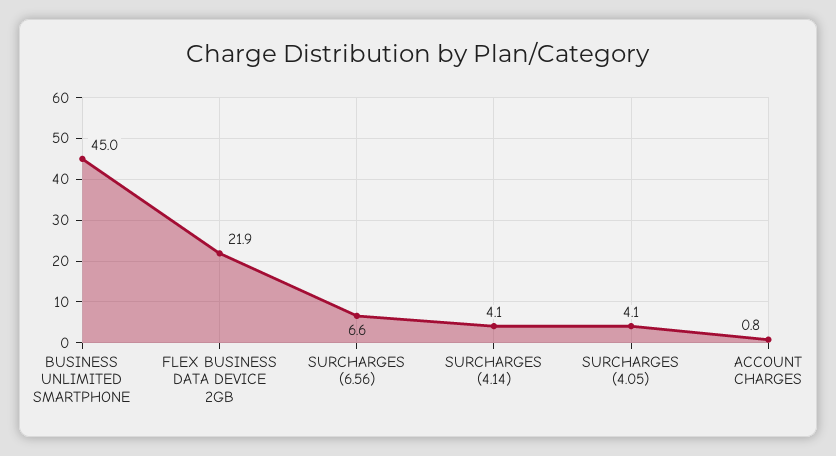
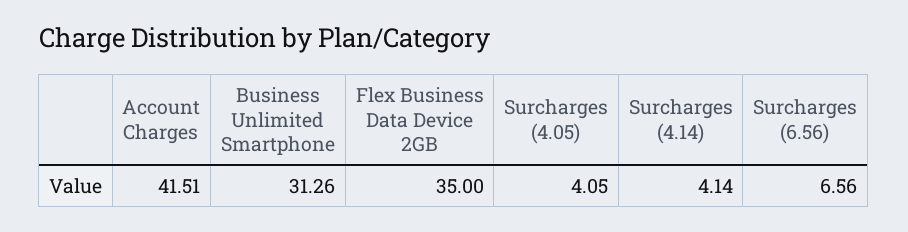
  {
-   "BUSINESS UNLIMITED SMARTPHONE": 45,
+   "BUSINESS UNLIMITED SMARTPHONE": 31.26,
-   "FLEX BUSINESS DATA DEVICE 2GB": 21.9,
+   "FLEX BUSINESS DATA DEVICE 2GB": 35,
    "SURCHARGES (6.56)": 6.56,
    "SURCHARGES (4.14)": 4.14,
    "SURCHARGES (4.05)": 4.05,
-   "ACCOUNT CHARGES": 0.8
+   "ACCOUNT CHARGES": 41.51
  }

